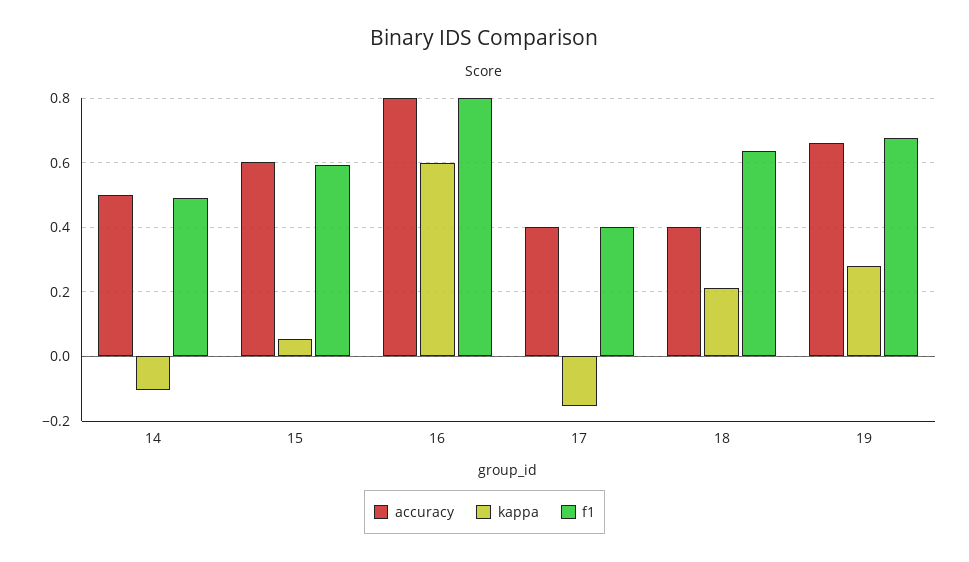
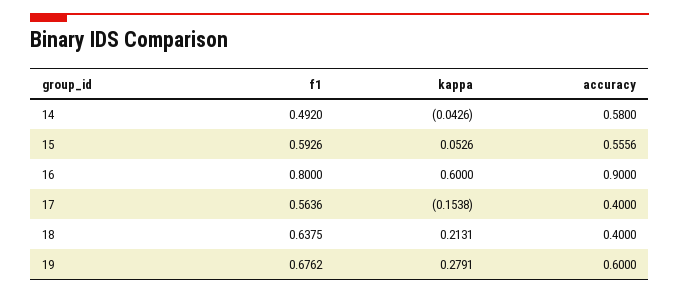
  {
    "accuracy": {
-     "14": 0.5,
+     "14": 0.58,
-     "15": 0.6,
+     "15": 0.5556,
-     "16": 0.8,
+     "16": 0.9,
      "17": 0.4,
      "18": 0.4,
-     "19": 0.66
+     "19": 0.6
    },
    "kappa": {
-     "14": -0.1,
+     "14": -0.0426,
      "15": 0.0526,
      "16": 0.6,
      "17": -0.1538,
      "18": 0.2131,
      "19": 0.2791
    },
    "f1": {
      "14": 0.492,
      "15": 0.5926,
      "16": 0.8,
-     "17": 0.4,
+     "17": 0.5636,
      "18": 0.6375,
      "19": 0.6762
    }
  }

